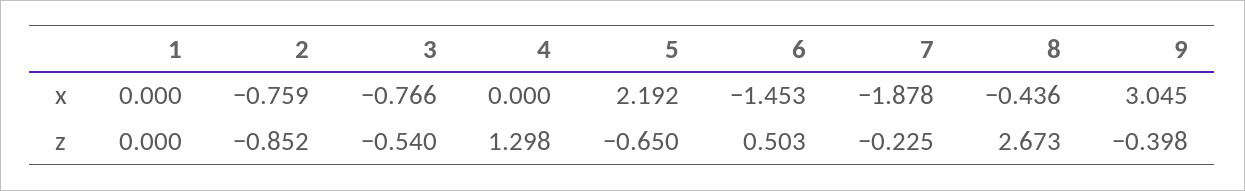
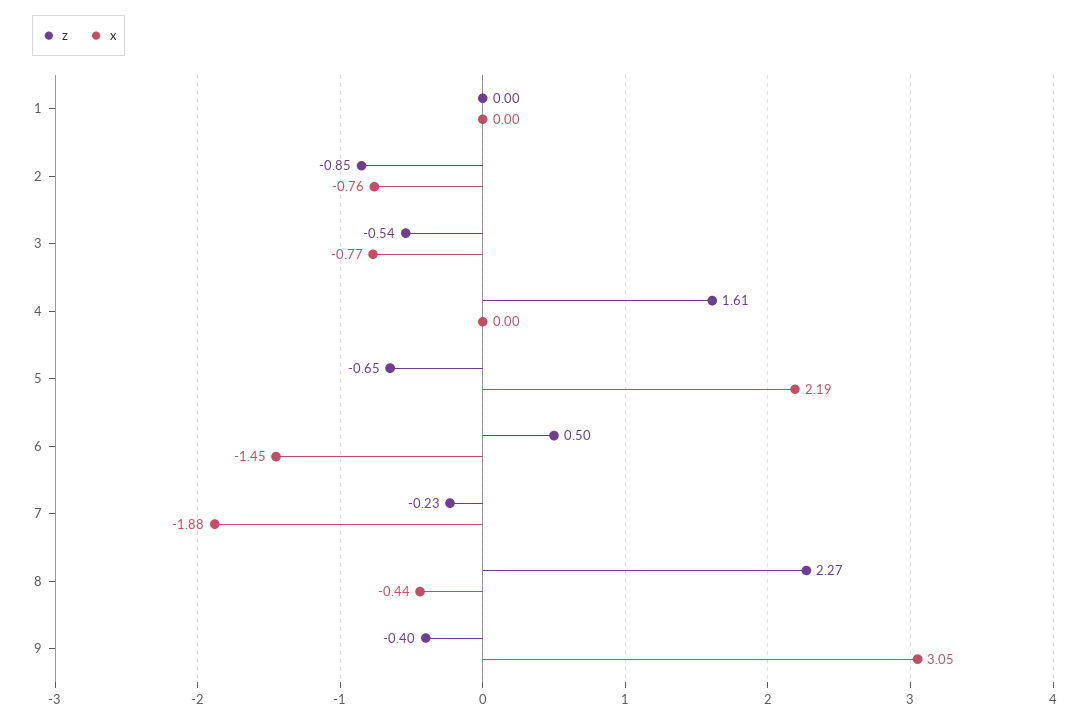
  {
    "x": {
      "1": 0,
      "2": -0.759,
      "3": -0.766,
      "4": 0,
      "5": 2.192,
      "6": -1.453,
      "7": -1.878,
      "8": -0.436,
      "9": 3.045
    },
    "z": {
      "1": 0,
      "2": -0.852,
      "3": -0.54,
-     "4": 1.298,
+     "4": 1.61,
      "5": -0.65,
      "6": 0.503,
      "7": -0.225,
-     "8": 2.673,
+     "8": 2.27,
      "9": -0.398
    }
  }

